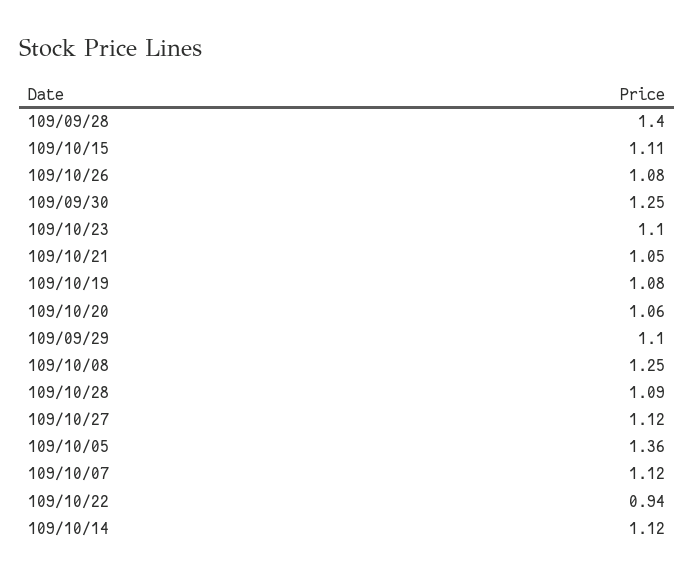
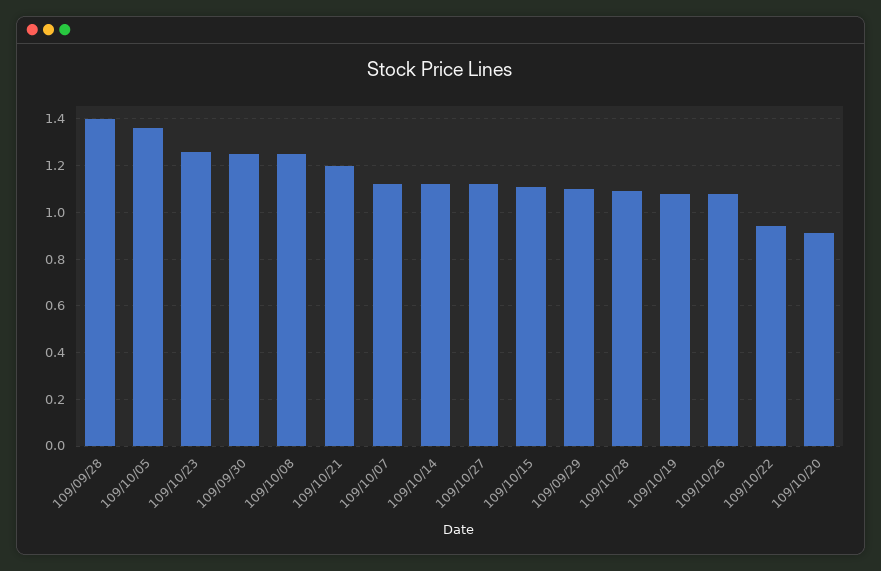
  {
    "109/09/28": 1.4,
    "109/10/15": 1.11,
    "109/10/26": 1.08,
    "109/09/30": 1.25,
-   "109/10/23": 1.1,
+   "109/10/23": 1.25,
-   "109/10/21": 1.05,
+   "109/10/21": 1.2,
    "109/10/19": 1.08,
-   "109/10/20": 1.06,
+   "109/10/20": 0.9,
    "109/09/29": 1.1,
    "109/10/08": 1.25,
    "109/10/28": 1.09,
    "109/10/27": 1.12,
    "109/10/05": 1.36,
    "109/10/07": 1.12,
    "109/10/22": 0.94,
    "109/10/14": 1.12
  }

